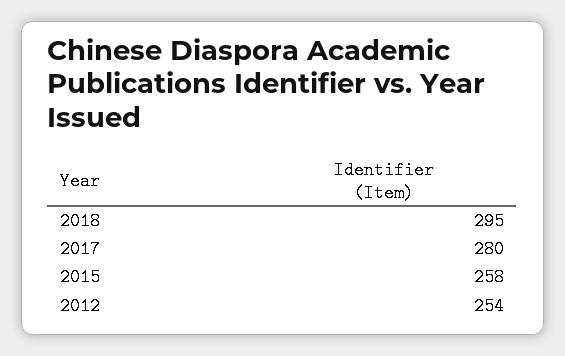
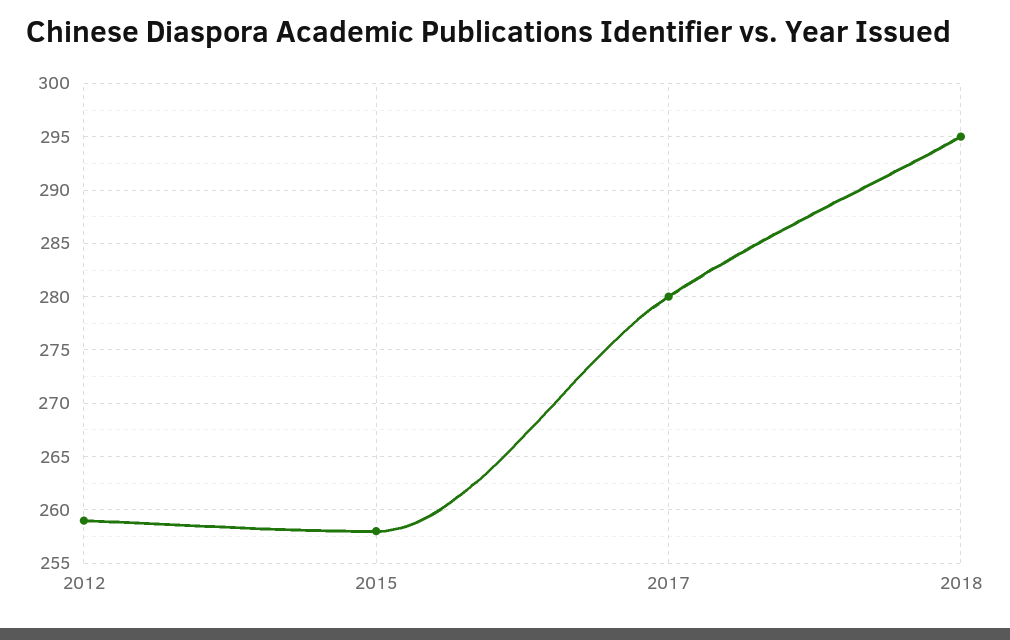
  {
    "2018": 295,
    "2017": 280,
    "2015": 258,
-   "2012": 254
+   "2012": 259
  }

